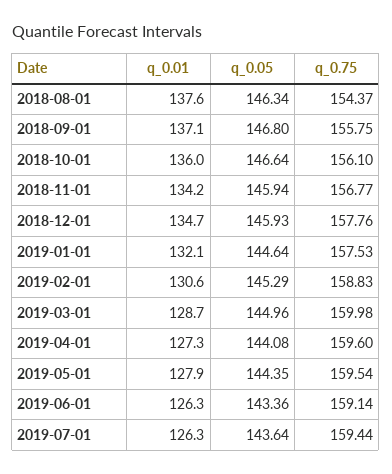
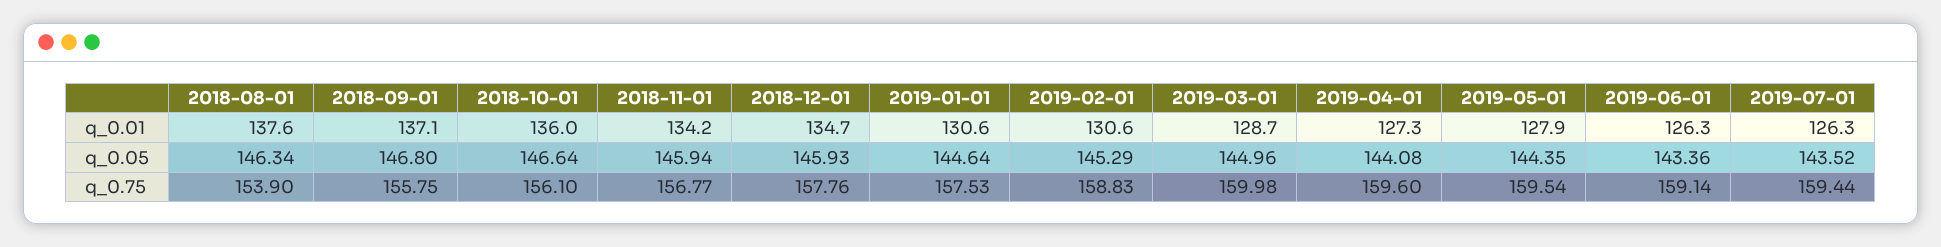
  {
    "q_0.01": {
      "2018-08-01": 137.6,
      "2018-09-01": 137.1,
      "2018-10-01": 136,
      "2018-11-01": 134.2,
      "2018-12-01": 134.7,
-     "2019-01-01": 132.1,
+     "2019-01-01": 130.6,
      "2019-02-01": 130.6,
      "2019-03-01": 128.7,
      "2019-04-01": 127.3,
      "2019-05-01": 127.9,
      "2019-06-01": 126.3,
      "2019-07-01": 126.3
    },
    "q_0.05": {
      "2018-08-01": 146.34,
      "2018-09-01": 146.8,
      "2018-10-01": 146.64,
      "2018-11-01": 145.94,
      "2018-12-01": 145.93,
      "2019-01-01": 144.64,
      "2019-02-01": 145.29,
      "2019-03-01": 144.96,
      "2019-04-01": 144.08,
      "2019-05-01": 144.35,
      "2019-06-01": 143.36,
-     "2019-07-01": 143.64
+     "2019-07-01": 143.52
    },
    "q_0.75": {
-     "2018-08-01": 154.37,
+     "2018-08-01": 153.9,
      "2018-09-01": 155.75,
      "2018-10-01": 156.1,
      "2018-11-01": 156.77,
      "2018-12-01": 157.76,
      "2019-01-01": 157.53,
      "2019-02-01": 158.83,
      "2019-03-01": 159.98,
      "2019-04-01": 159.6,
      "2019-05-01": 159.54,
      "2019-06-01": 159.14,
      "2019-07-01": 159.44
    }
  }

